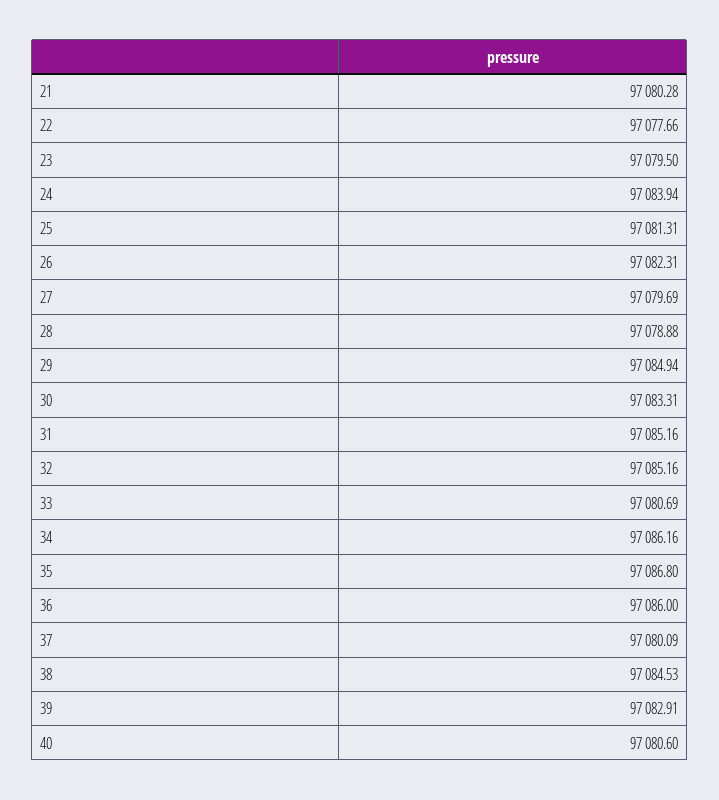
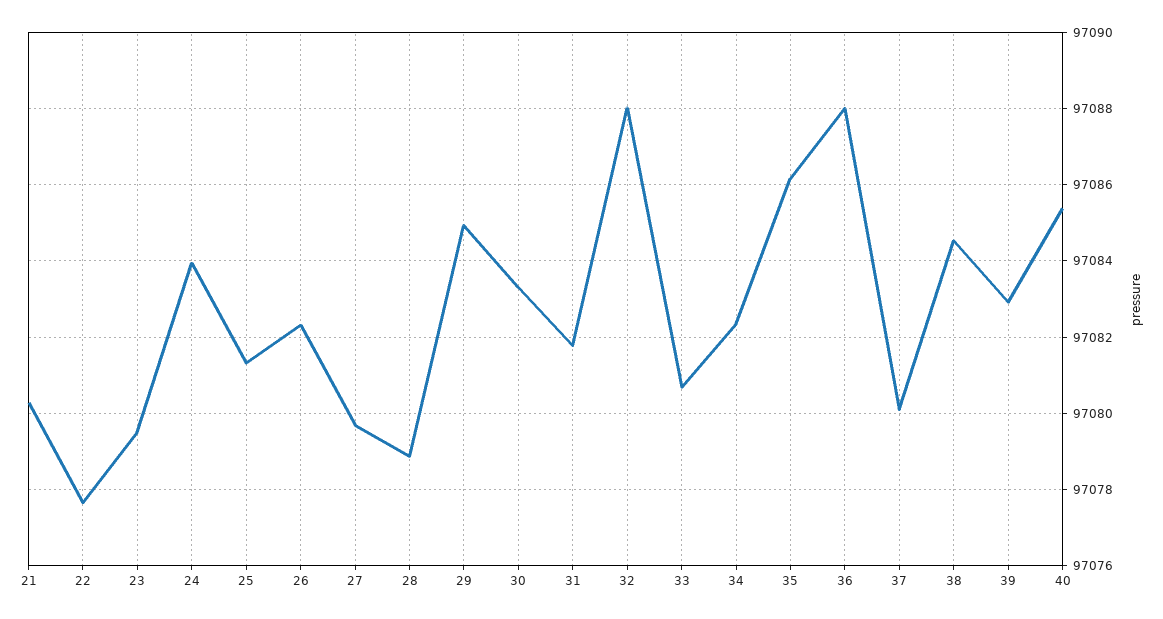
  {
    "21": 97080.28,
    "22": 97077.66,
    "23": 97079.5,
    "24": 97083.94,
    "25": 97081.31,
    "26": 97082.31,
    "27": 97079.69,
    "28": 97078.88,
    "29": 97084.94,
    "30": 97083.31,
-   "31": 97085.16,
+   "31": 97081.8,
-   "32": 97085.16,
+   "32": 97088,
    "33": 97080.69,
-   "34": 97086.16,
+   "34": 97082.4,
-   "35": 97086.8,
+   "35": 97086.2,
-   "36": 97086,
+   "36": 97088,
    "37": 97080.09,
    "38": 97084.53,
    "39": 97082.91,
-   "40": 97080.6
+   "40": 97085.4
  }

